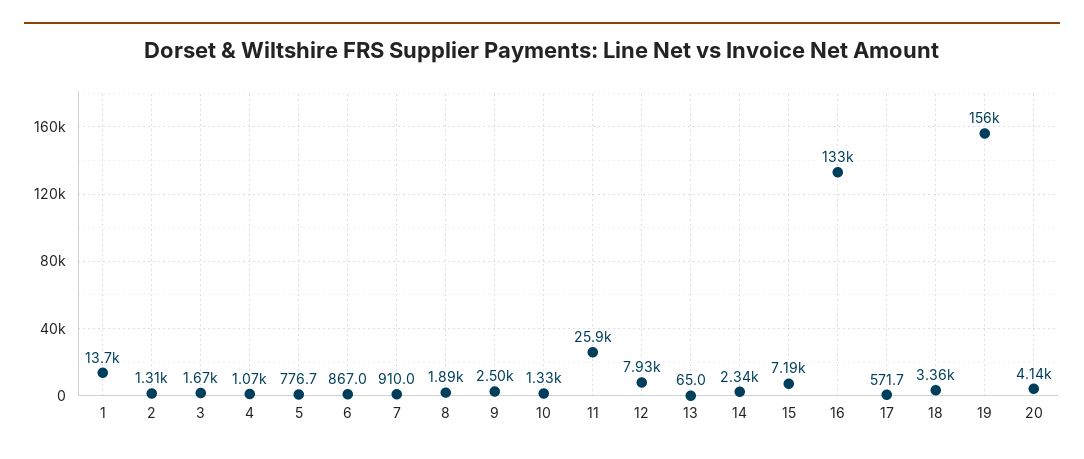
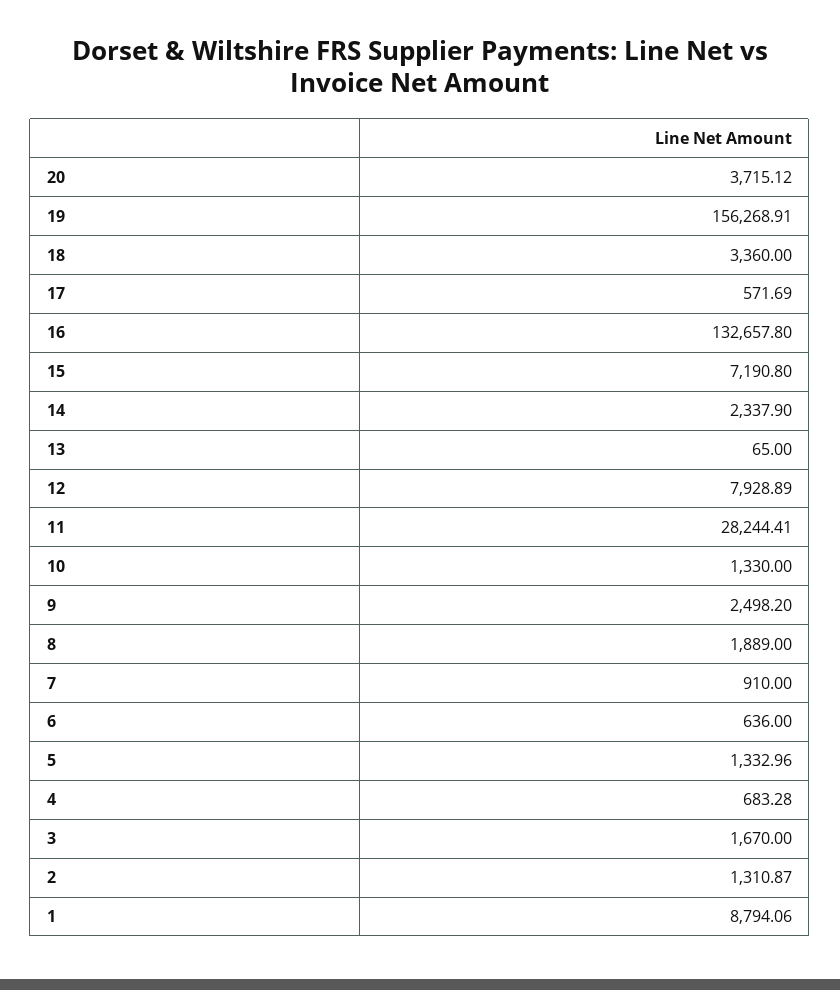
  {
-   "1": 13700,
+   "1": 8794.06,
    "2": 1310.87,
    "3": 1670,
-   "4": 1070,
+   "4": 683.28,
-   "5": 776.7,
+   "5": 1332.96,
-   "6": 867,
+   "6": 636,
    "7": 910,
    "8": 1889,
    "9": 2498.2,
    "10": 1330,
-   "11": 25900,
+   "11": 28244.41,
    "12": 7928.89,
    "13": 65,
    "14": 2337.9,
    "15": 7190.8,
    "16": 132657.8,
    "17": 571.69,
    "18": 3360,
    "19": 156268.91,
-   "20": 4140
+   "20": 3715.12
  }

